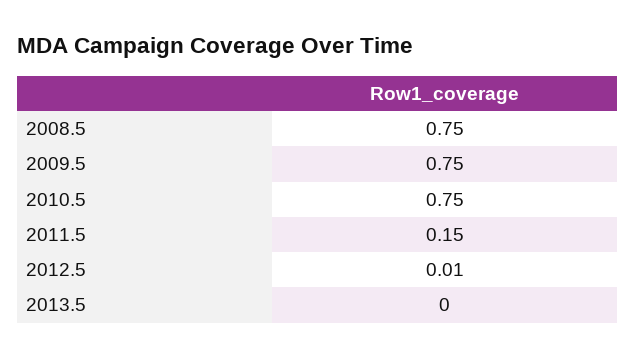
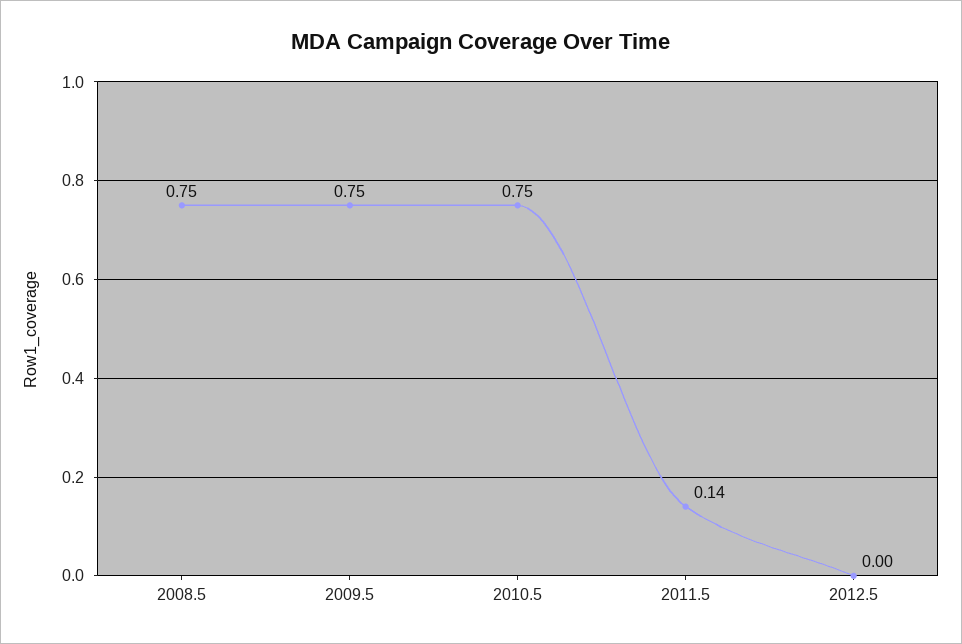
  {
    "2008.5": 0.75,
    "2009.5": 0.75,
    "2010.5": 0.75,
-   "2011.5": 0.15,
+   "2011.5": 0.14,
-   "2012.5": 0.01,
+   "2012.5": 0
-   "2013.5": 0
  }

